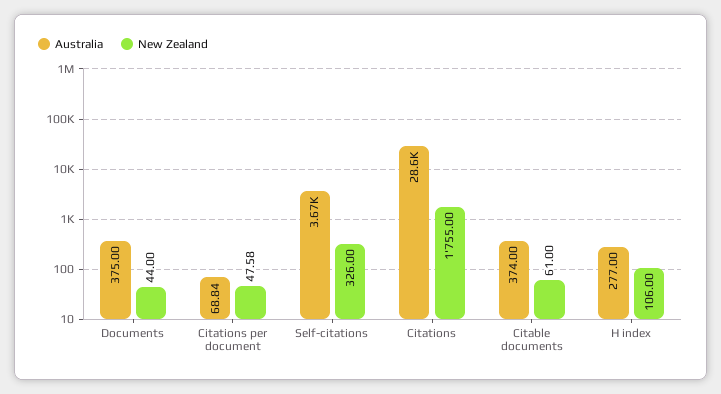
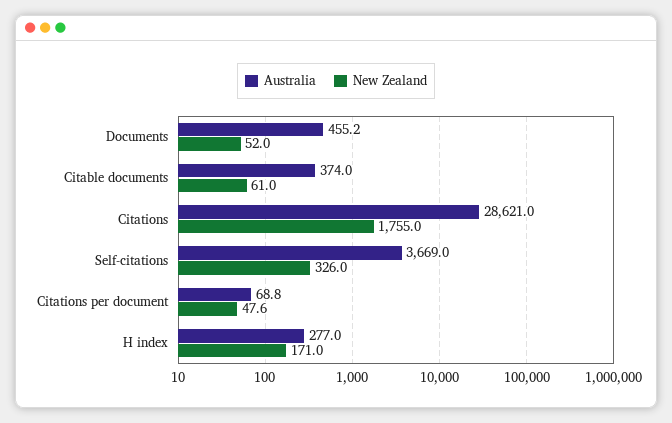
  {
    "Australia": {
-     "Documents": 375,
+     "Documents": 455.2,
      "Citations per document": 68.84,
      "Self-citations": 3669,
      "Citations": 28621,
      "Citable documents": 374,
      "H index": 277
    },
    "New Zealand": {
-     "Documents": 44,
+     "Documents": 52,
      "Citations per document": 47.58,
      "Self-citations": 326,
      "Citations": 1755,
      "Citable documents": 61,
-     "H index": 106
+     "H index": 171
    }
  }

